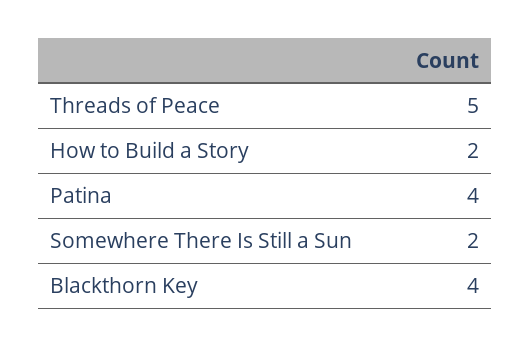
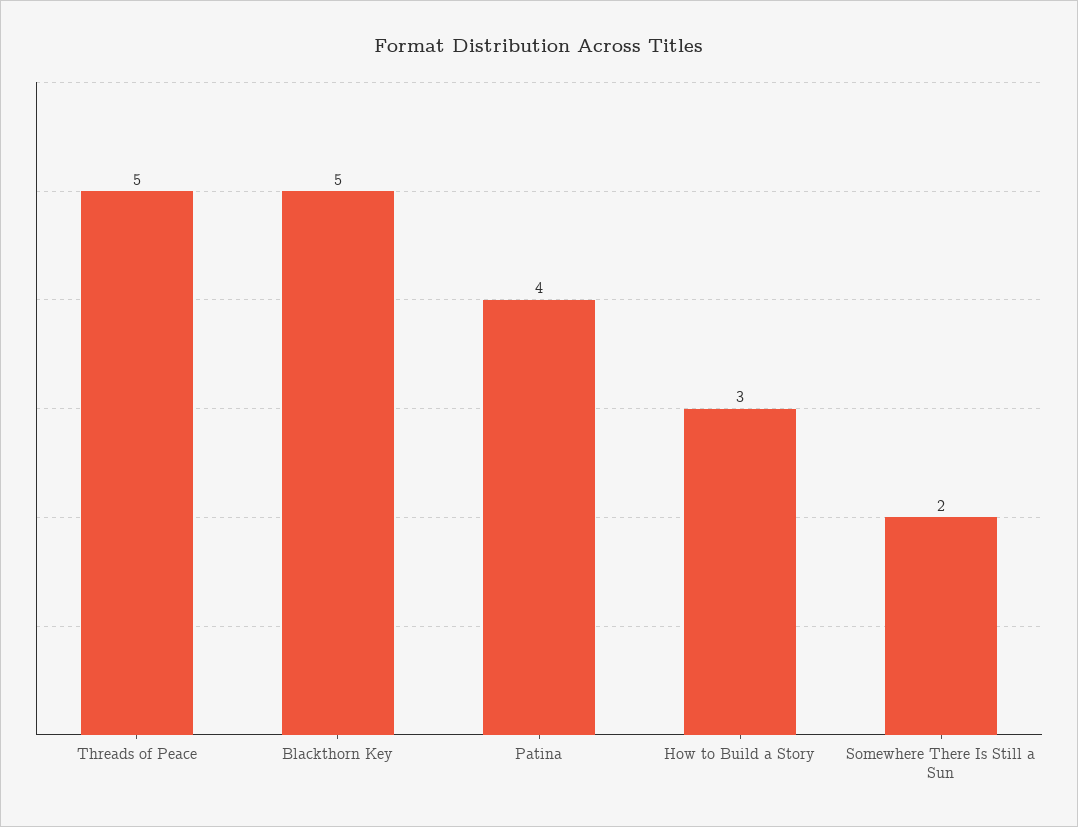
  {
    "Threads of Peace": 5,
-   "How to Build a Story": 2,
+   "How to Build a Story": 3,
    "Patina": 4,
    "Somewhere There Is Still a Sun": 2,
-   "Blackthorn Key": 4
+   "Blackthorn Key": 5
  }

